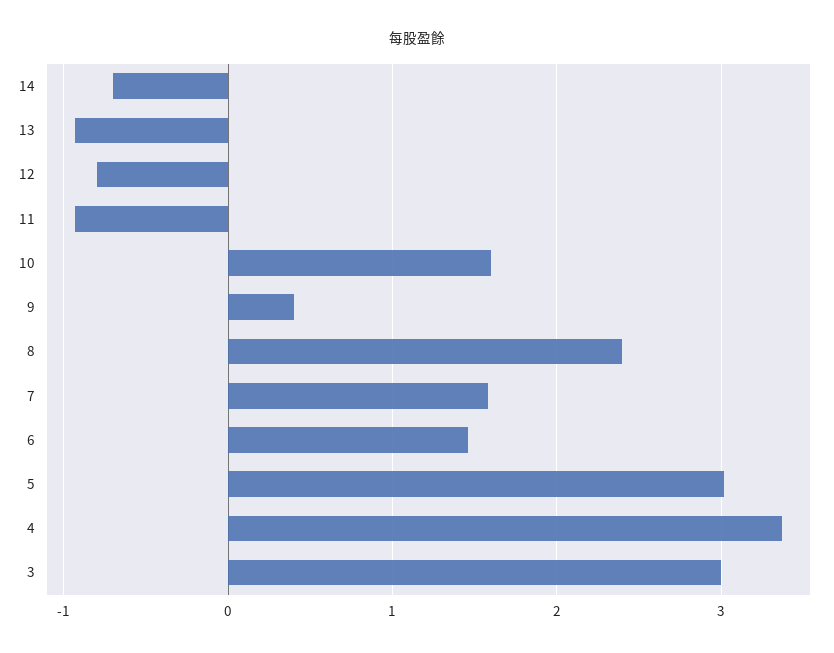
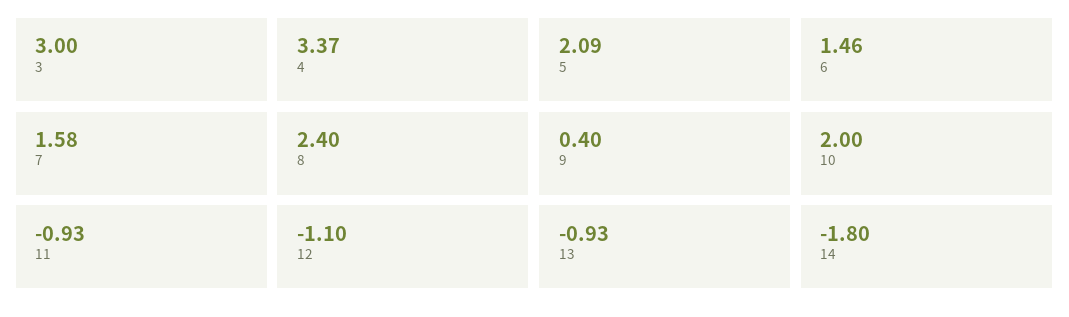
  {
-   "14": -0.7,
+   "14": -1.8,
    "13": -0.93,
-   "12": -0.8,
+   "12": -1.1,
    "11": -0.93,
-   "10": 1.6,
+   "10": 2,
    "9": 0.4,
    "8": 2.4,
    "7": 1.58,
    "6": 1.46,
-   "5": 3,
+   "5": 2.09,
    "4": 3.37,
    "3": 3
  }

